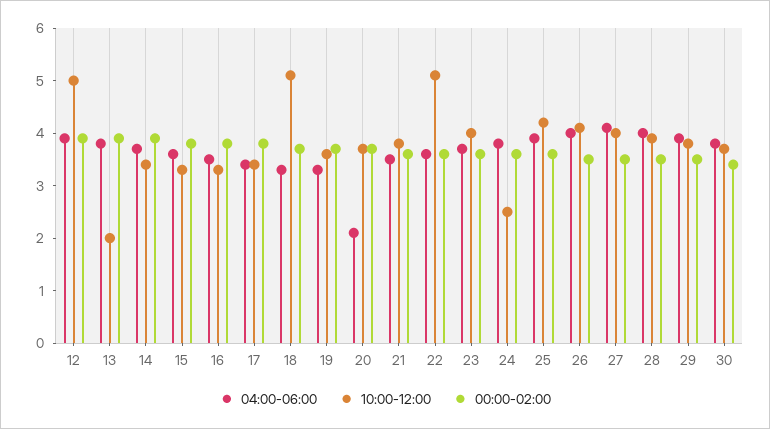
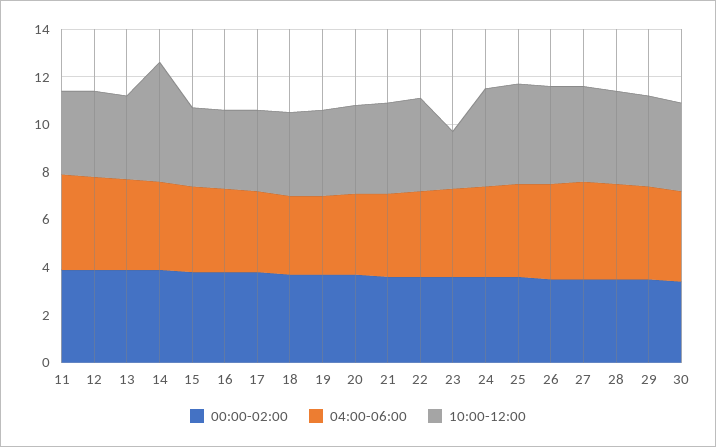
  {
    "04:00-06:00": {
      "12": 4,
      "13": 4,
      "14": 3.5,
      "15": 3.5,
      "16": 3.5,
      "17": 3.5,
      "18": 3.5,
      "19": 3.5,
-     "20": 2,
+     "20": 3.5,
      "21": 3.5,
      "22": 3.5,
      "23": 3.5,
      "24": 4,
      "25": 4,
      "26": 4,
      "27": 4,
      "28": 4,
      "29": 4,
-     "30": 4
+     "30": 4,
+     "11": 4
    },
    "10:00-12:00": {
-     "12": 5,
+     "12": 3.5,
-     "13": 2,
+     "13": 3.5,
-     "14": 3.5,
+     "14": 5,
      "15": 3.5,
      "16": 3.5,
      "17": 3.5,
-     "18": 5,
+     "18": 3.5,
      "19": 3.5,
      "20": 3.5,
      "21": 4,
-     "22": 5,
+     "22": 4,
-     "23": 4,
+     "23": 2.5,
-     "24": 2.5,
+     "24": 4,
      "25": 4,
      "26": 4,
      "27": 4,
      "28": 4,
      "29": 4,
-     "30": 3.5
+     "30": 3.5,
+     "11": 3.5
    },
    "00:00-02:00": {
      "12": 4,
      "13": 4,
      "14": 4,
      "15": 4,
      "16": 4,
      "17": 4,
      "18": 3.5,
      "19": 3.5,
      "20": 3.5,
      "21": 3.5,
      "22": 3.5,
      "23": 3.5,
      "24": 3.5,
      "25": 3.5,
      "26": 3.5,
      "27": 3.5,
      "28": 3.5,
      "29": 3.5,
-     "30": 3.5
+     "30": 3.5,
+     "11": 4
    }
  }

